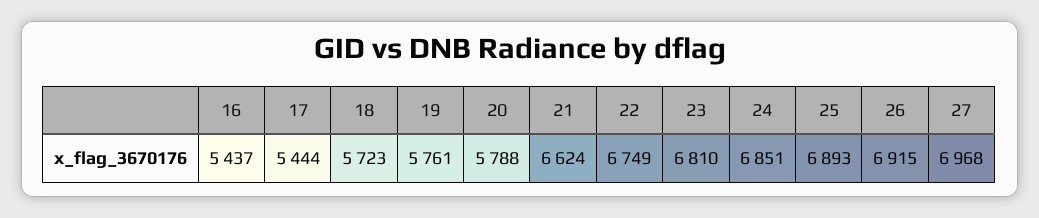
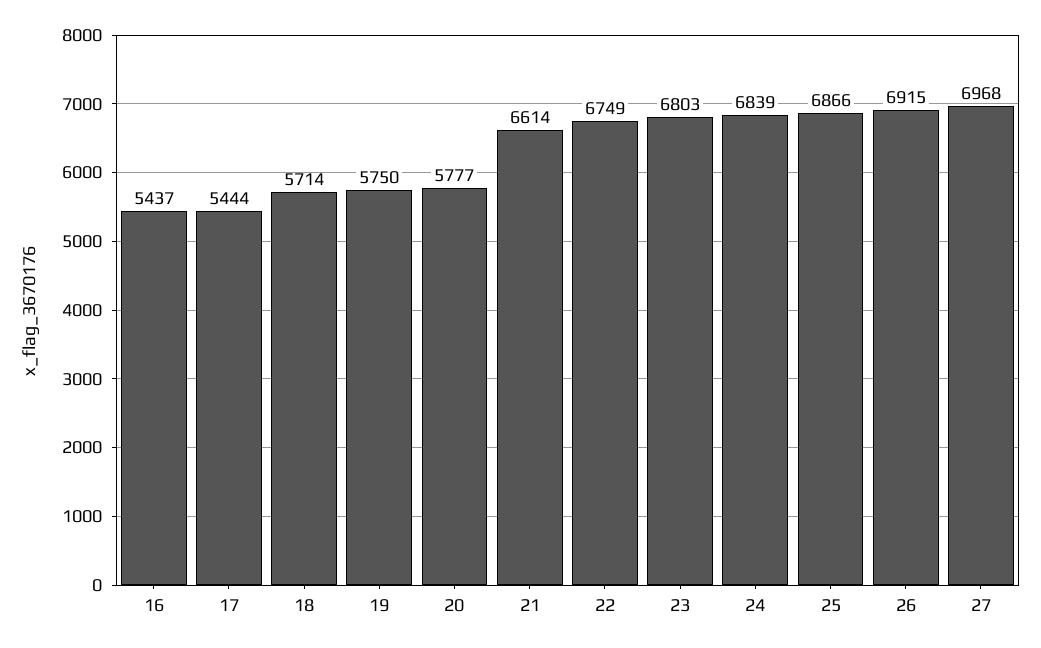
  {
    "16": 5437,
    "17": 5444,
-   "18": 5723,
+   "18": 5714,
-   "19": 5761,
+   "19": 5750,
-   "20": 5788,
+   "20": 5777,
-   "21": 6624,
+   "21": 6614,
    "22": 6749,
-   "23": 6810,
+   "23": 6803,
-   "24": 6851,
+   "24": 6839,
-   "25": 6893,
+   "25": 6866,
    "26": 6915,
    "27": 6968
  }

